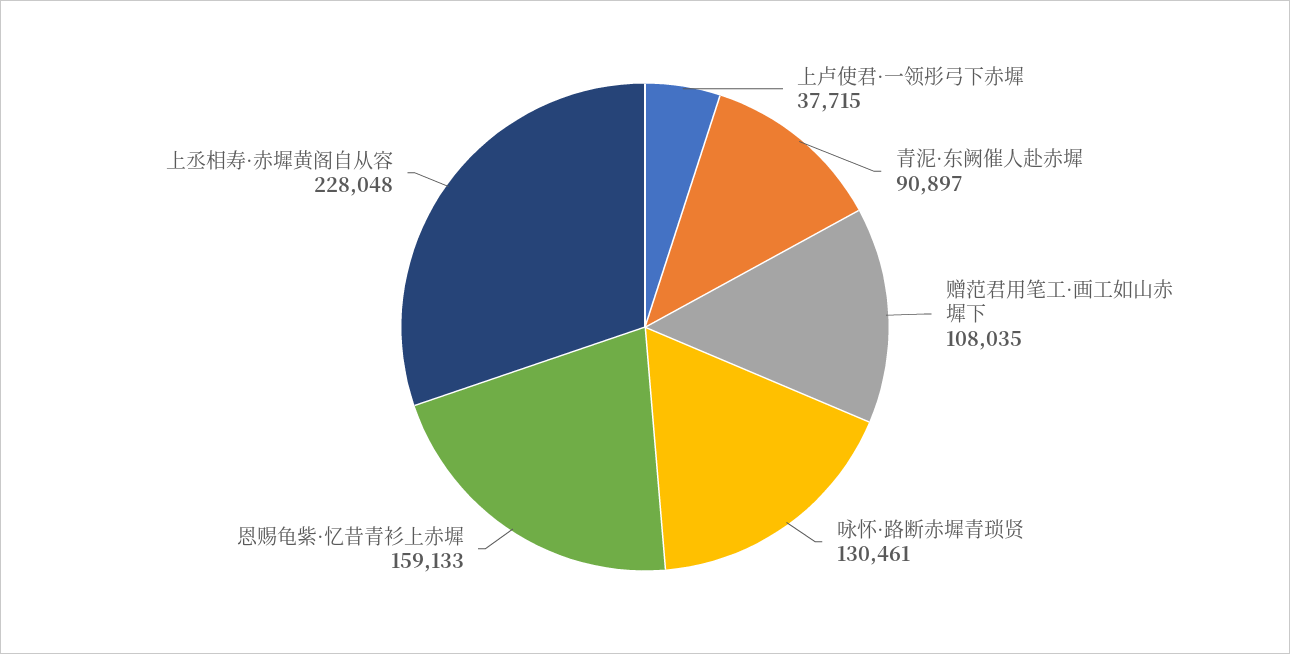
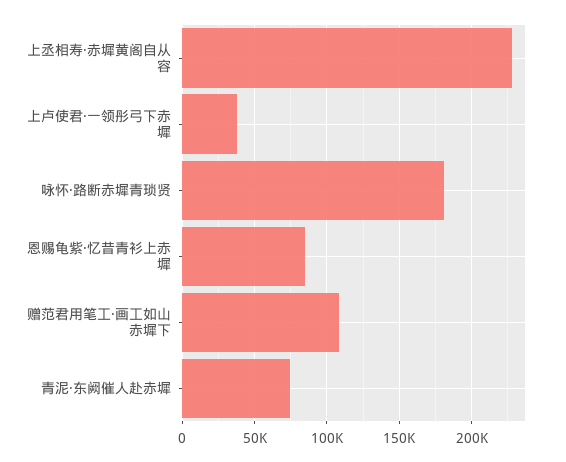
  {
    "上卢使君·一领彤弓下赤墀": 37715,
-   "青泥·东阙催人赴赤墀": 90897,
+   "青泥·东阙催人赴赤墀": 75000,
    "赠范君用笔工·画工如山赤墀下": 108035,
-   "咏怀·路断赤墀青琐贤": 130461,
+   "咏怀·路断赤墀青琐贤": 180000,
-   "恩赐龟紫·忆昔青衫上赤墀": 159133,
+   "恩赐龟紫·忆昔青衫上赤墀": 85000,
    "上丞相寿·赤墀黄阁自从容": 228048
  }

